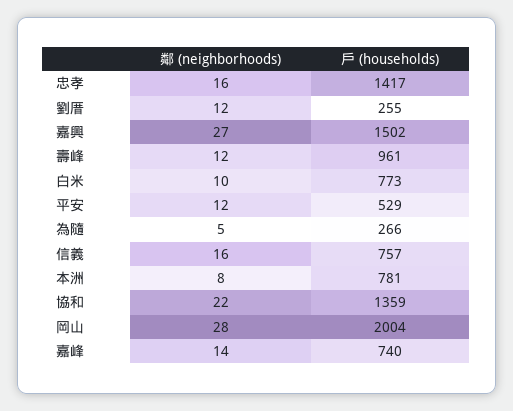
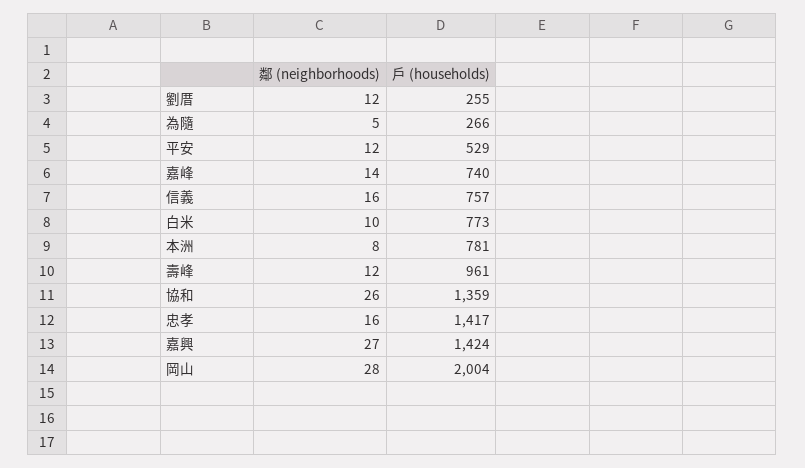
  {
    "鄰 (neighborhoods)": {
      "忠孝": 16,
      "劉厝": 12,
      "嘉興": 27,
      "壽峰": 12,
      "白米": 10,
      "平安": 12,
      "為隨": 5,
      "信義": 16,
      "本洲": 8,
-     "協和": 22,
+     "協和": 26,
      "岡山": 28,
      "嘉峰": 14
    },
    "戶 (households)": {
      "忠孝": 1417,
      "劉厝": 255,
-     "嘉興": 1502,
+     "嘉興": 1424,
      "壽峰": 961,
      "白米": 773,
      "平安": 529,
      "為隨": 266,
      "信義": 757,
      "本洲": 781,
      "協和": 1359,
      "岡山": 2004,
      "嘉峰": 740
    }
  }

